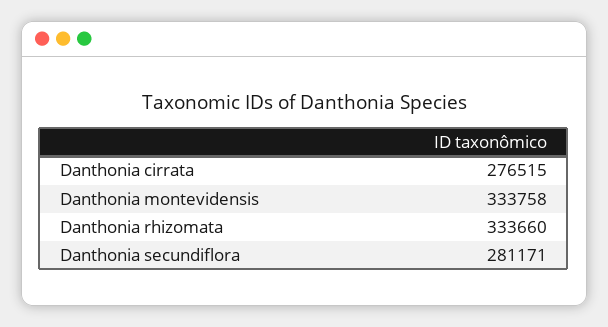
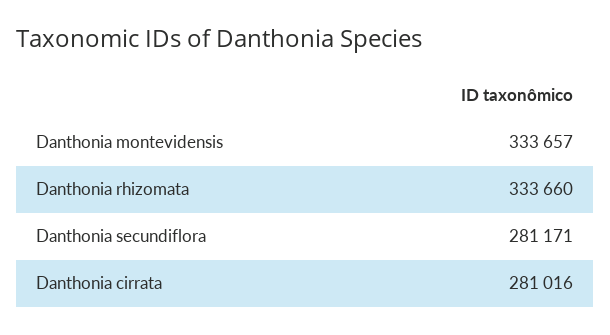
  {
-   "Danthonia cirrata": 276515,
+   "Danthonia cirrata": 281016,
-   "Danthonia montevidensis": 333758,
+   "Danthonia montevidensis": 333657,
    "Danthonia rhizomata": 333660,
    "Danthonia secundiflora": 281171
  }

